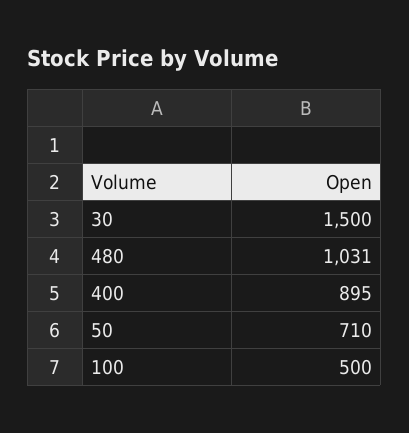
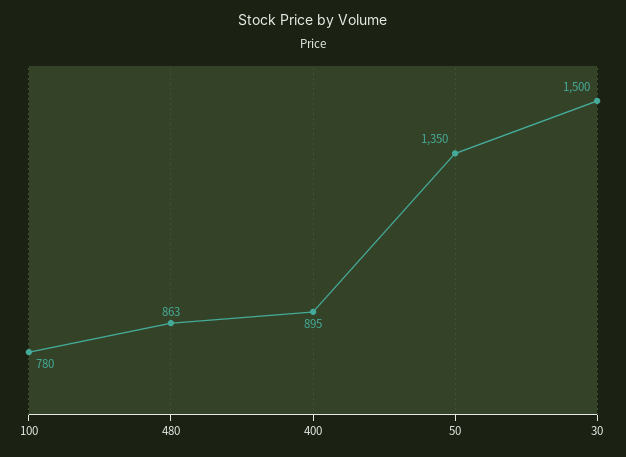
  {
    "30": 1500,
-   "480": 1031,
+   "480": 863,
    "400": 895,
-   "50": 710,
+   "50": 1350,
-   "100": 500
+   "100": 780
  }

